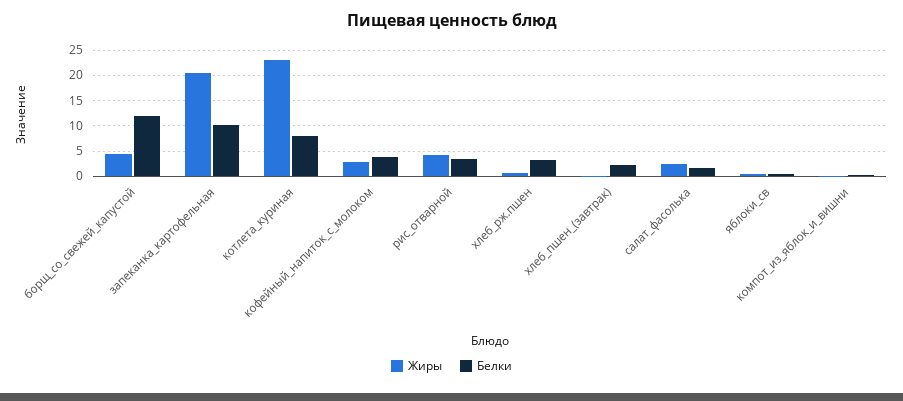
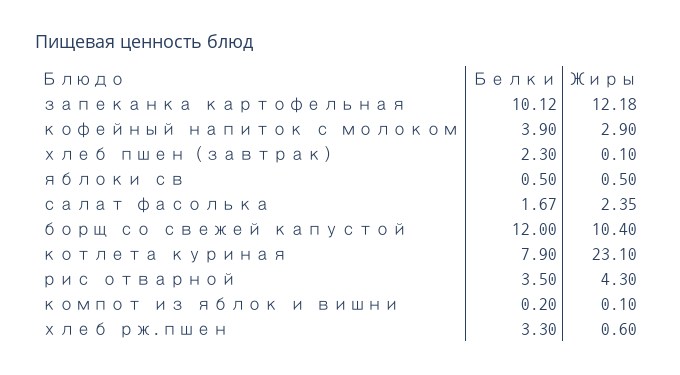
  {
    "Жиры": {
-     "борщ_со_свежей_капустой": 5,
+     "борщ_со_свежей_капустой": 10.4,
-     "запеканка_картофельная": 20,
+     "запеканка_картофельная": 12.18,
      "котлета_куриная": 23.1,
      "кофейный_напиток_с_молоком": 2.9,
      "рис_отварной": 4.3,
      "хлеб_рж.пшен": 0.6,
      "хлеб_пшен_(завтрак)": 0.1,
      "салат_фасолька": 2.35,
      "яблоки_св": 0.5,
      "компот_из_яблок_и_вишни": 0.1
    },
    "Белки": {
      "борщ_со_свежей_капустой": 12,
      "запеканка_картофельная": 10.12,
      "котлета_куриная": 7.9,
      "кофейный_напиток_с_молоком": 3.9,
      "рис_отварной": 3.5,
      "хлеб_рж.пшен": 3.3,
      "хлеб_пшен_(завтрак)": 2.3,
      "салат_фасолька": 1.67,
      "яблоки_св": 0.5,
      "компот_из_яблок_и_вишни": 0.2
    }
  }

